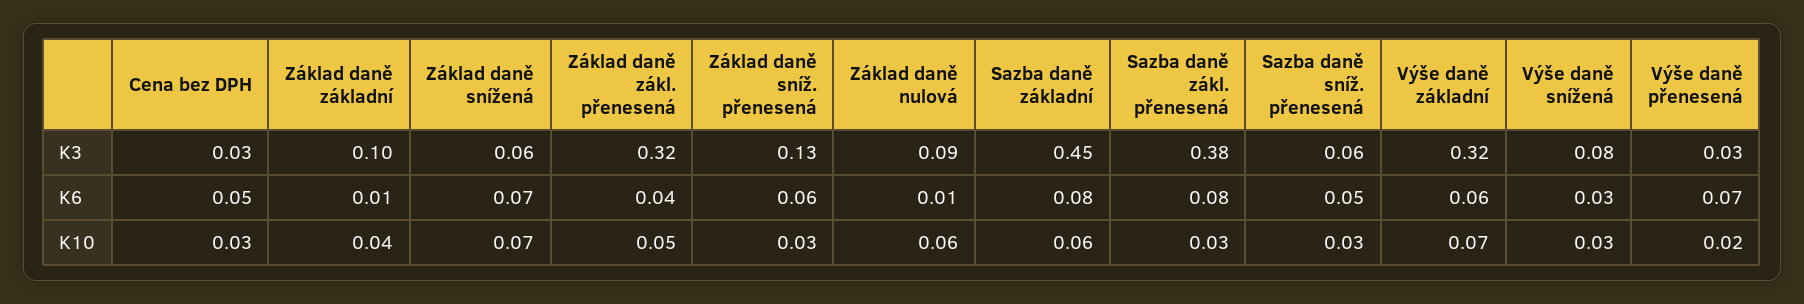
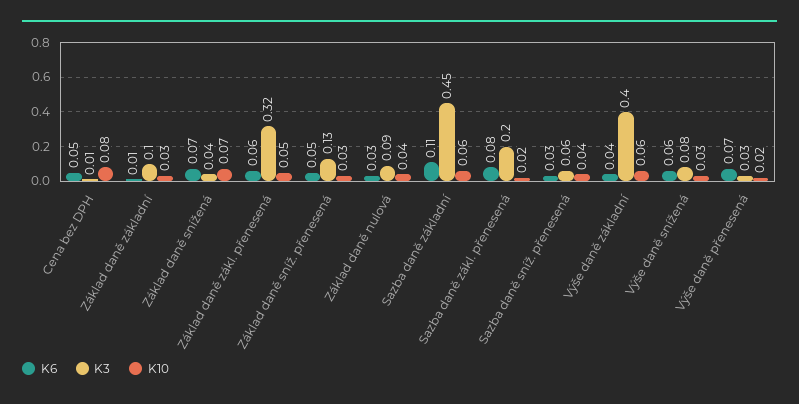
  {
    "K3": {
-     "Cena bez DPH": 0.03,
+     "Cena bez DPH": 0.01,
      "Základ daně základní": 0.1,
-     "Základ daně snížená": 0.06,
+     "Základ daně snížená": 0.04,
      "Základ daně zákl. přenesená": 0.32,
      "Základ daně sníž. přenesená": 0.13,
      "Základ daně nulová": 0.09,
      "Sazba daně základní": 0.45,
-     "Sazba daně zákl. přenesená": 0.38,
+     "Sazba daně zákl. přenesená": 0.2,
      "Sazba daně sníž. přenesená": 0.06,
-     "Výše daně základní": 0.32,
+     "Výše daně základní": 0.4,
      "Výše daně snížená": 0.08,
      "Výše daně přenesená": 0.03
    },
    "K6": {
      "Cena bez DPH": 0.05,
      "Základ daně základní": 0.01,
      "Základ daně snížená": 0.07,
-     "Základ daně zákl. přenesená": 0.04,
+     "Základ daně zákl. přenesená": 0.06,
-     "Základ daně sníž. přenesená": 0.06,
+     "Základ daně sníž. přenesená": 0.05,
-     "Základ daně nulová": 0.01,
+     "Základ daně nulová": 0.03,
-     "Sazba daně základní": 0.08,
+     "Sazba daně základní": 0.11,
      "Sazba daně zákl. přenesená": 0.08,
-     "Sazba daně sníž. přenesená": 0.05,
+     "Sazba daně sníž. přenesená": 0.03,
-     "Výše daně základní": 0.06,
+     "Výše daně základní": 0.04,
-     "Výše daně snížená": 0.03,
+     "Výše daně snížená": 0.06,
      "Výše daně přenesená": 0.07
    },
    "K10": {
-     "Cena bez DPH": 0.03,
+     "Cena bez DPH": 0.08,
-     "Základ daně základní": 0.04,
+     "Základ daně základní": 0.03,
      "Základ daně snížená": 0.07,
      "Základ daně zákl. přenesená": 0.05,
      "Základ daně sníž. přenesená": 0.03,
-     "Základ daně nulová": 0.06,
+     "Základ daně nulová": 0.04,
      "Sazba daně základní": 0.06,
-     "Sazba daně zákl. přenesená": 0.03,
+     "Sazba daně zákl. přenesená": 0.02,
-     "Sazba daně sníž. přenesená": 0.03,
+     "Sazba daně sníž. přenesená": 0.04,
-     "Výše daně základní": 0.07,
+     "Výše daně základní": 0.06,
      "Výše daně snížená": 0.03,
      "Výše daně přenesená": 0.02
    }
  }

